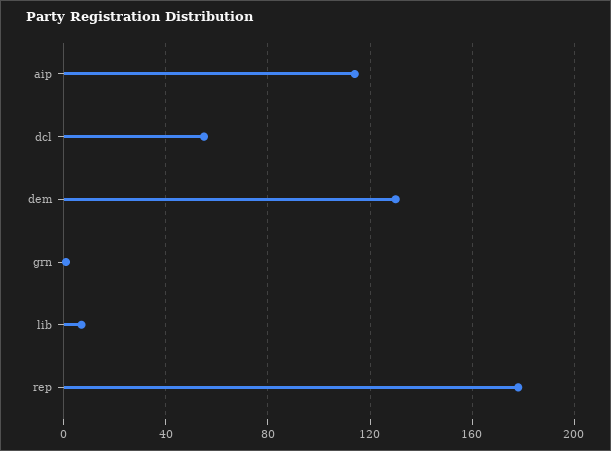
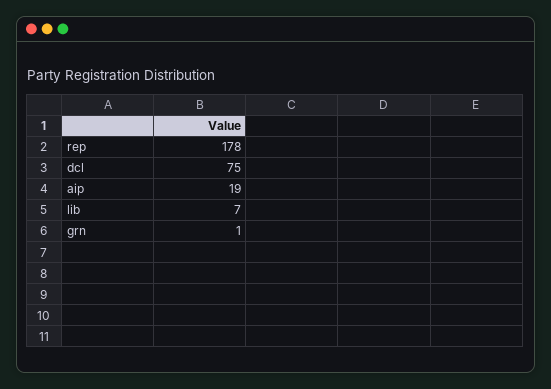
  {
-   "aip": 115,
+   "aip": 19,
-   "dcl": 55,
+   "dcl": 75,
-   "dem": 130,
    "grn": 1,
    "lib": 7,
    "rep": 178
  }

